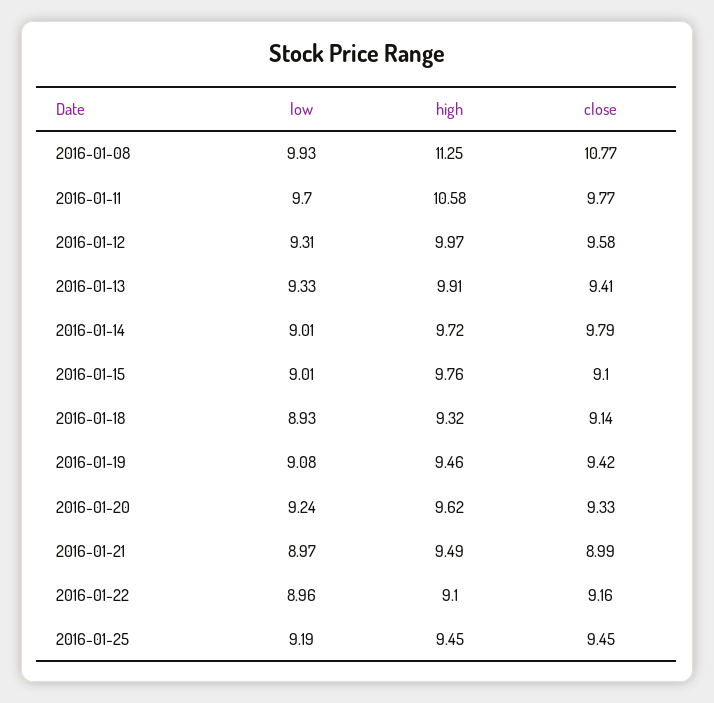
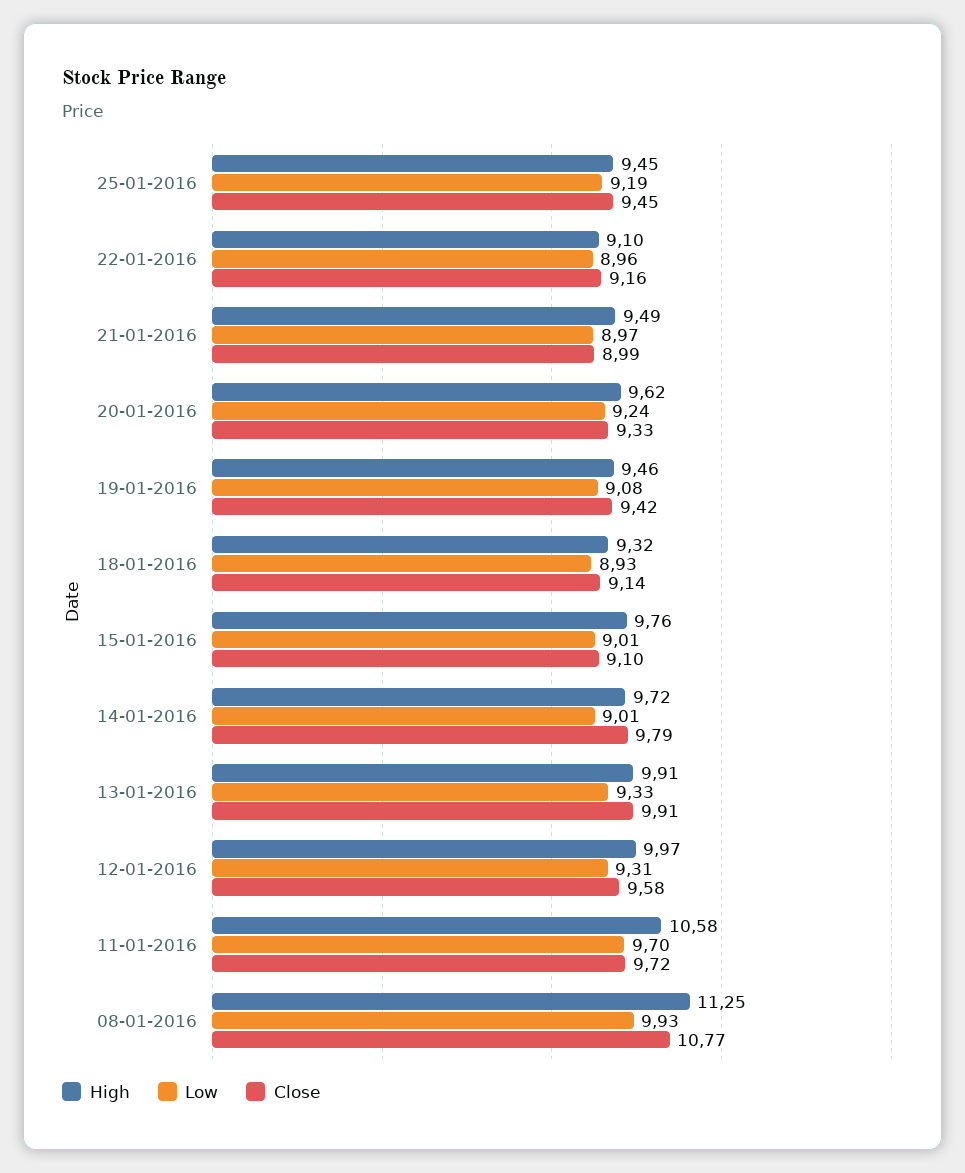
  {
    "low": {
      "2016-01-08": 9.93,
      "2016-01-11": 9.7,
      "2016-01-12": 9.31,
      "2016-01-13": 9.33,
      "2016-01-14": 9.01,
      "2016-01-15": 9.01,
      "2016-01-18": 8.93,
      "2016-01-19": 9.08,
      "2016-01-20": 9.24,
      "2016-01-21": 8.97,
      "2016-01-22": 8.96,
      "2016-01-25": 9.19
    },
    "high": {
      "2016-01-08": 11.25,
      "2016-01-11": 10.58,
      "2016-01-12": 9.97,
      "2016-01-13": 9.91,
      "2016-01-14": 9.72,
      "2016-01-15": 9.76,
      "2016-01-18": 9.32,
      "2016-01-19": 9.46,
      "2016-01-20": 9.62,
      "2016-01-21": 9.49,
      "2016-01-22": 9.1,
      "2016-01-25": 9.45
    },
    "close": {
      "2016-01-08": 10.77,
-     "2016-01-11": 9.77,
+     "2016-01-11": 9.72,
      "2016-01-12": 9.58,
-     "2016-01-13": 9.41,
+     "2016-01-13": 9.91,
      "2016-01-14": 9.79,
      "2016-01-15": 9.1,
      "2016-01-18": 9.14,
      "2016-01-19": 9.42,
      "2016-01-20": 9.33,
      "2016-01-21": 8.99,
      "2016-01-22": 9.16,
      "2016-01-25": 9.45
    }
  }

